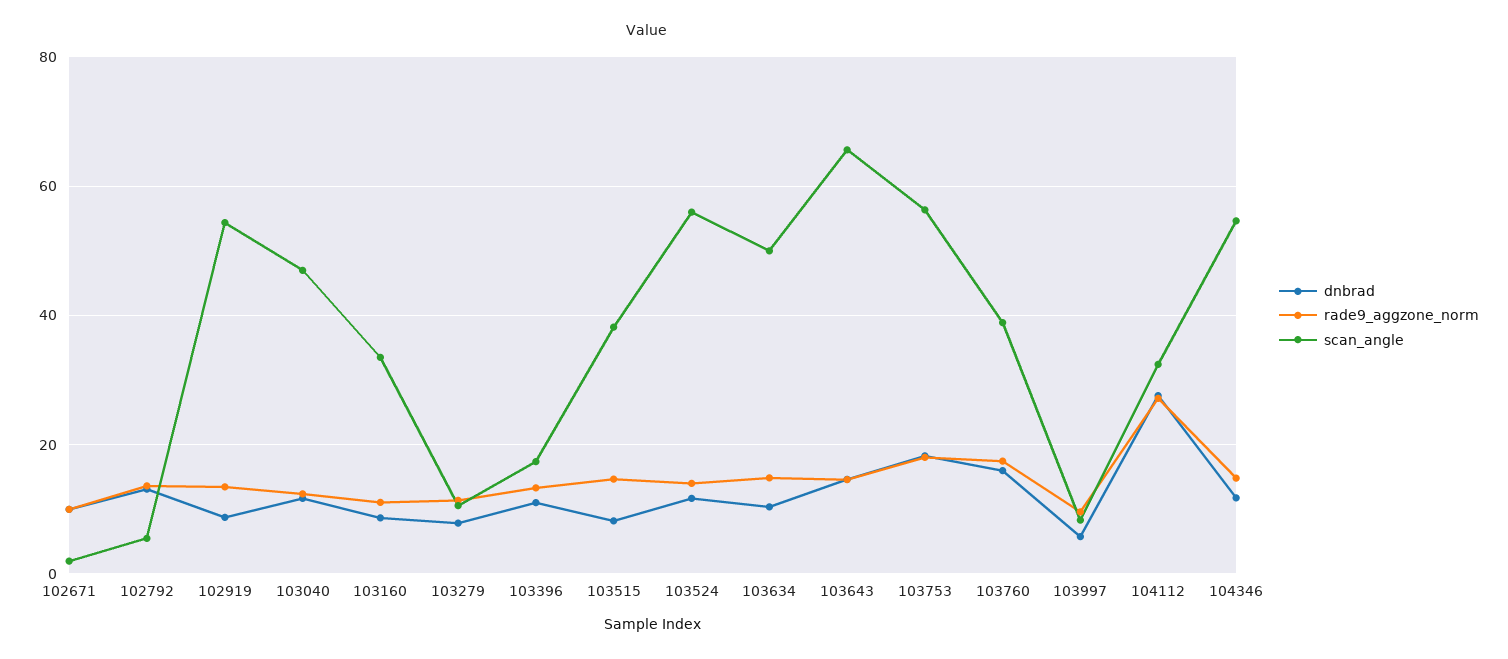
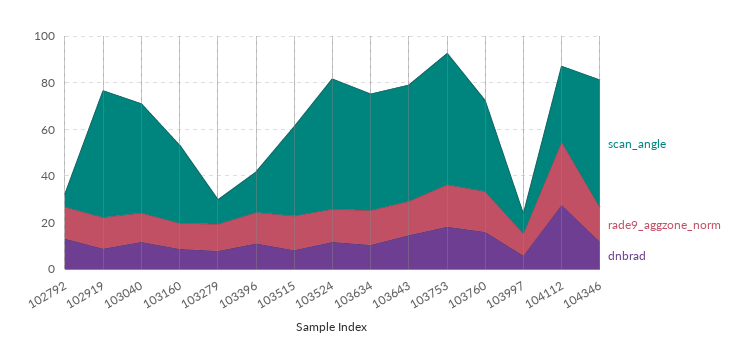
  {
    "dnbrad": {
-     "102671": 10,
      "102792": 14,
      "102919": 8,
      "103040": 12,
      "103160": 8,
      "103279": 8,
      "103396": 12,
      "103515": 8,
      "103524": 12,
      "103634": 10,
      "103643": 14,
      "103753": 18,
      "103760": 16,
      "103997": 6,
      "104112": 28,
      "104346": 12
    },
    "rade9_aggzone_norm": {
-     "102671": 10,
      "102792": 14,
      "102919": 14,
      "103040": 12,
      "103160": 12,
      "103279": 12,
      "103396": 14,
      "103515": 14,
      "103524": 14,
      "103634": 14,
      "103643": 14,
      "103753": 18,
      "103760": 18,
      "103997": 10,
      "104112": 28,
      "104346": 14
    },
    "scan_angle": {
-     "102671": 2,
      "102792": 6,
      "102919": 54,
      "103040": 46,
      "103160": 34,
      "103279": 10,
      "103396": 18,
      "103515": 38,
      "103524": 56,
      "103634": 50,
-     "103643": 66,
+     "103643": 50,
      "103753": 56,
      "103760": 38,
      "103997": 8,
      "104112": 32,
      "104346": 54
    }
  }

